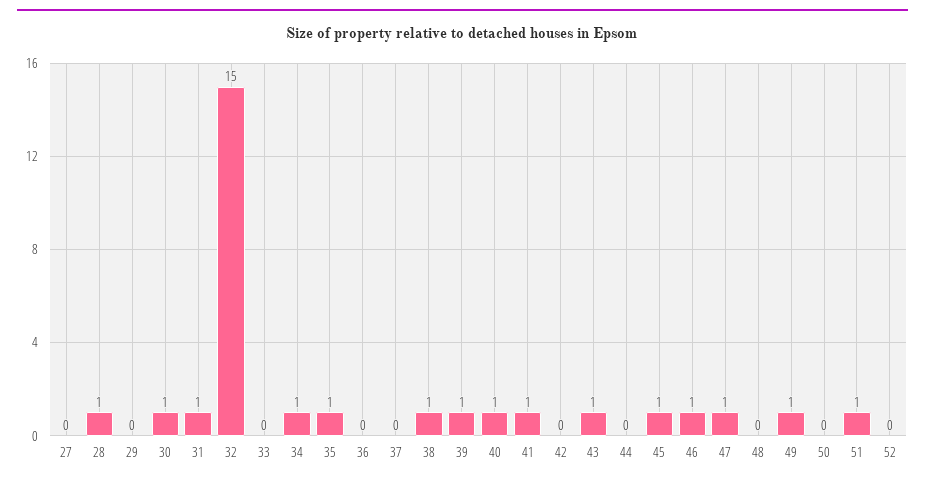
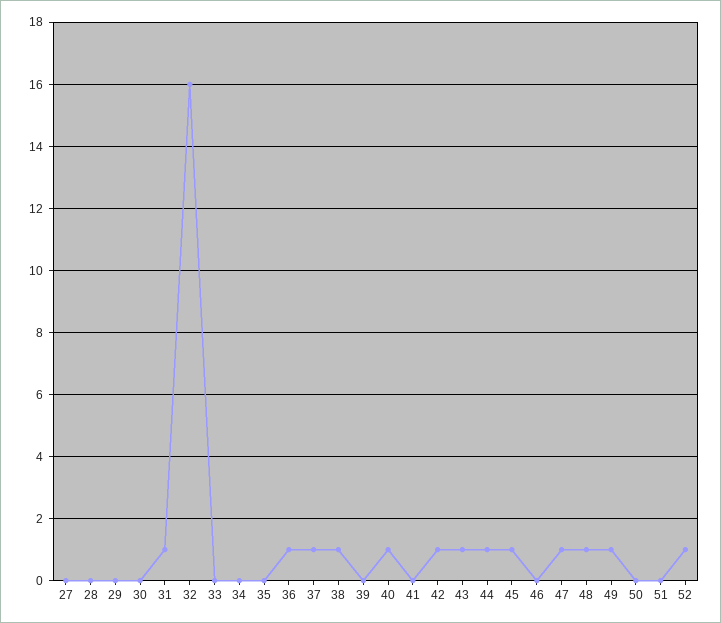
  {
    "27": 0,
-   "28": 1,
+   "28": 0,
    "29": 0,
-   "30": 1,
+   "30": 0,
    "31": 1,
-   "32": 15,
+   "32": 16,
    "33": 0,
-   "34": 1,
+   "34": 0,
-   "35": 1,
+   "35": 0,
-   "36": 0,
+   "36": 1,
-   "37": 0,
+   "37": 1,
    "38": 1,
-   "39": 1,
+   "39": 0,
    "40": 1,
-   "41": 1,
+   "41": 0,
-   "42": 0,
+   "42": 1,
    "43": 1,
-   "44": 0,
+   "44": 1,
    "45": 1,
-   "46": 1,
+   "46": 0,
    "47": 1,
-   "48": 0,
+   "48": 1,
    "49": 1,
    "50": 0,
-   "51": 1,
+   "51": 0,
-   "52": 0
+   "52": 1
  }

